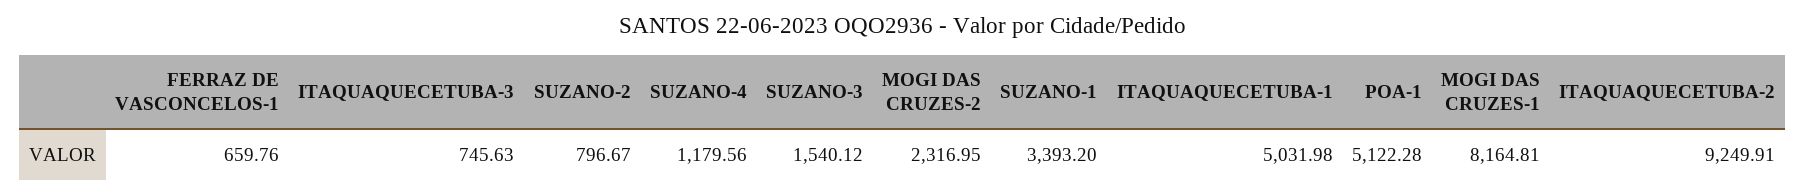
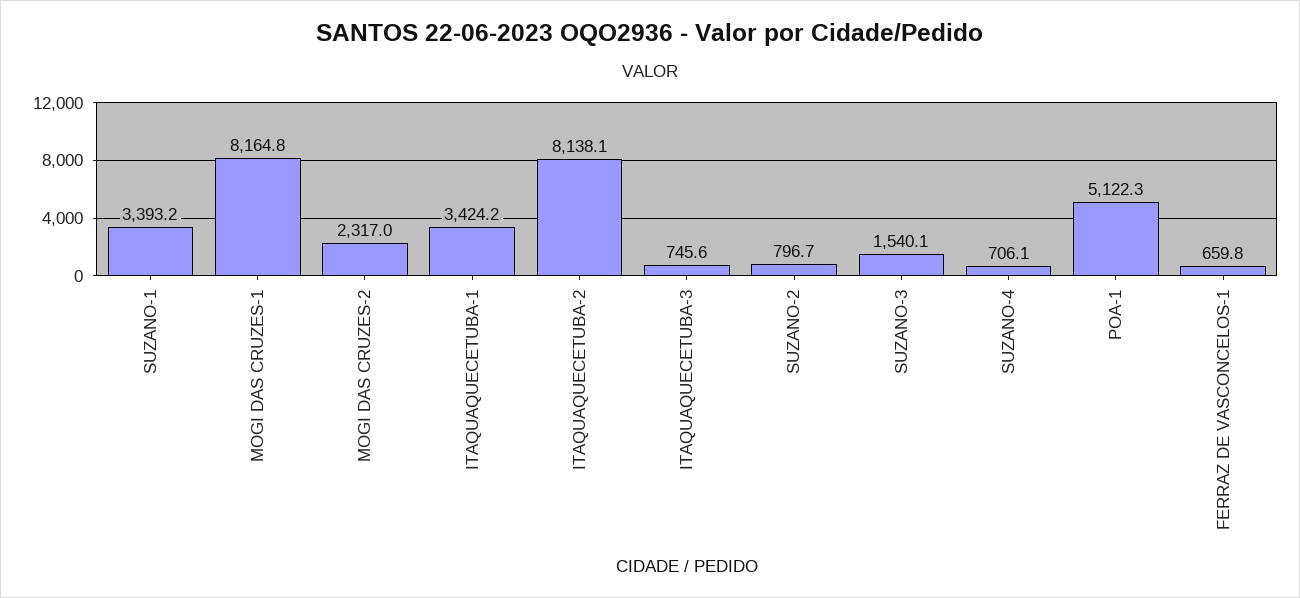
  {
    "FERRAZ DE VASCONCELOS-1": 659.76,
    "ITAQUAQUECETUBA-3": 745.63,
    "SUZANO-2": 796.67,
-   "SUZANO-4": 1179.56,
+   "SUZANO-4": 706.1,
    "SUZANO-3": 1540.12,
    "MOGI DAS CRUZES-2": 2316.95,
    "SUZANO-1": 3393.2,
-   "ITAQUAQUECETUBA-1": 5031.98,
+   "ITAQUAQUECETUBA-1": 3424.2,
    "POA-1": 5122.28,
    "MOGI DAS CRUZES-1": 8164.81,
-   "ITAQUAQUECETUBA-2": 9249.91
+   "ITAQUAQUECETUBA-2": 8138.1
  }

